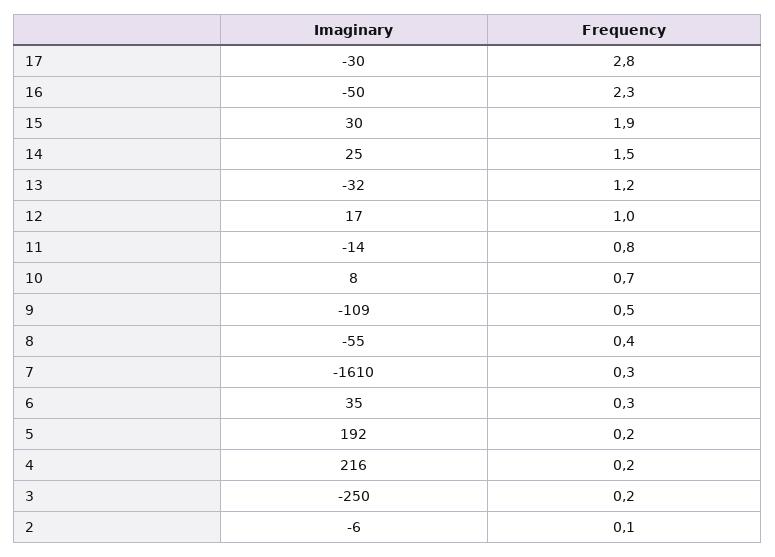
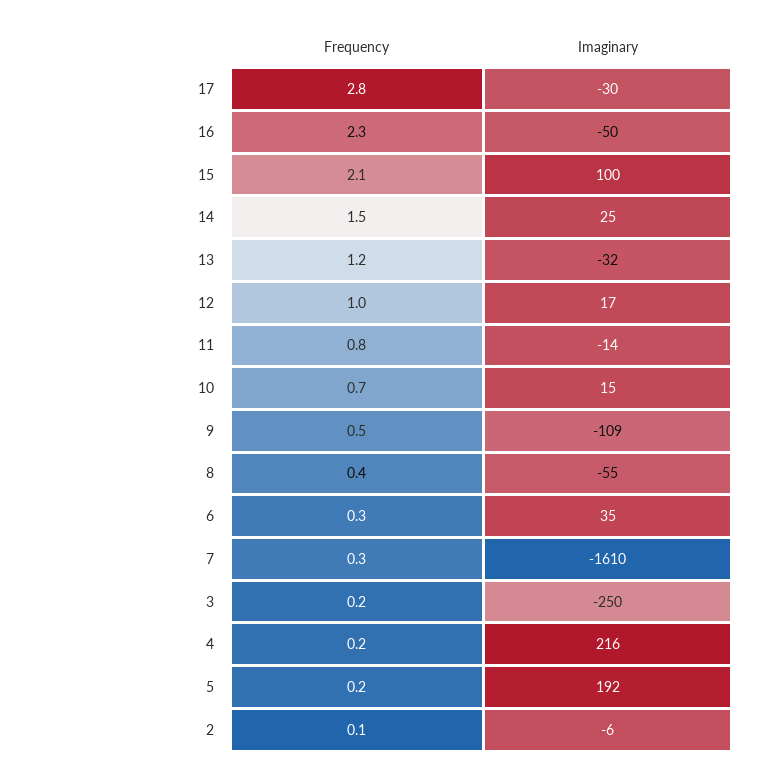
  {
    "Imaginary": {
      "17": -30,
      "16": -50,
-     "15": 30,
+     "15": 100,
      "14": 25,
      "13": -32,
      "12": 17,
      "11": -14,
-     "10": 8,
+     "10": 15,
      "9": -109,
      "8": -55,
      "7": -1610,
      "6": 35,
      "5": 192,
      "4": 216,
      "3": -250,
      "2": -6
    },
    "Frequency": {
      "17": 2.8,
      "16": 2.3,
-     "15": 1.9,
+     "15": 2.1,
      "14": 1.5,
      "13": 1.2,
      "12": 1,
      "11": 0.8,
      "10": 0.7,
      "9": 0.5,
      "8": 0.4,
      "7": 0.3,
      "6": 0.3,
      "5": 0.2,
      "4": 0.2,
      "3": 0.2,
      "2": 0.1
    }
  }

